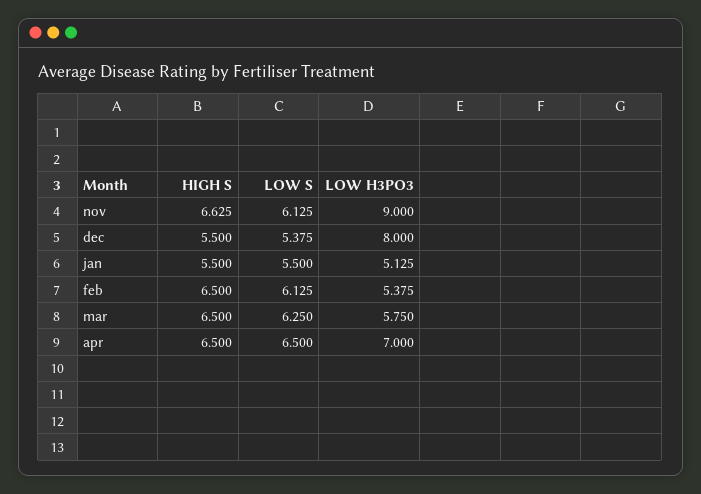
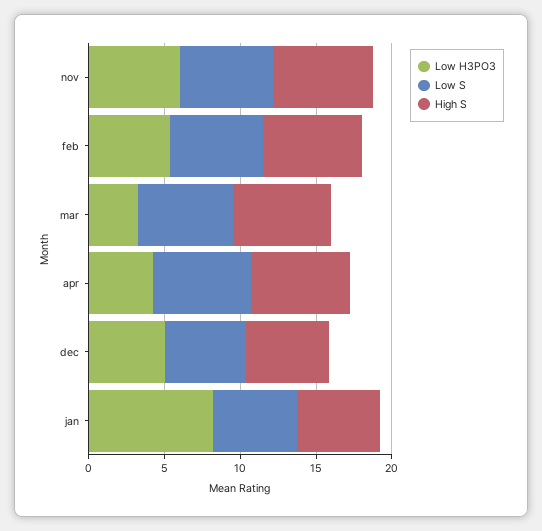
  {
    "HIGH S": {
      "nov": 6.625,
      "dec": 5.5,
      "jan": 5.5,
      "feb": 6.5,
      "mar": 6.5,
      "apr": 6.5
    },
    "LOW S": {
      "nov": 6.125,
      "dec": 5.375,
      "jan": 5.5,
      "feb": 6.125,
      "mar": 6.25,
      "apr": 6.5
    },
    "LOW H3PO3": {
-     "nov": 9,
+     "nov": 6,
-     "dec": 8,
+     "dec": 5,
-     "jan": 5.125,
+     "jan": 8,
      "feb": 5.375,
-     "mar": 5.75,
+     "mar": 3,
-     "apr": 7
+     "apr": 4
    }
  }

